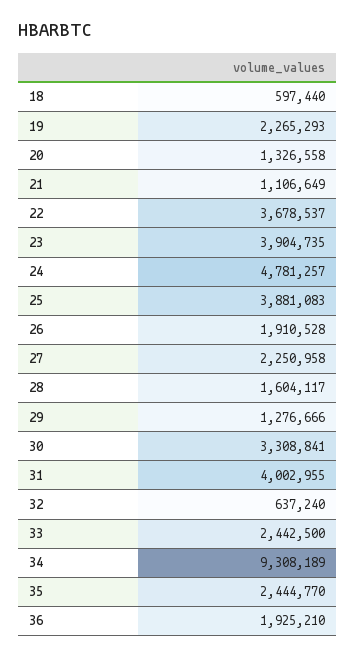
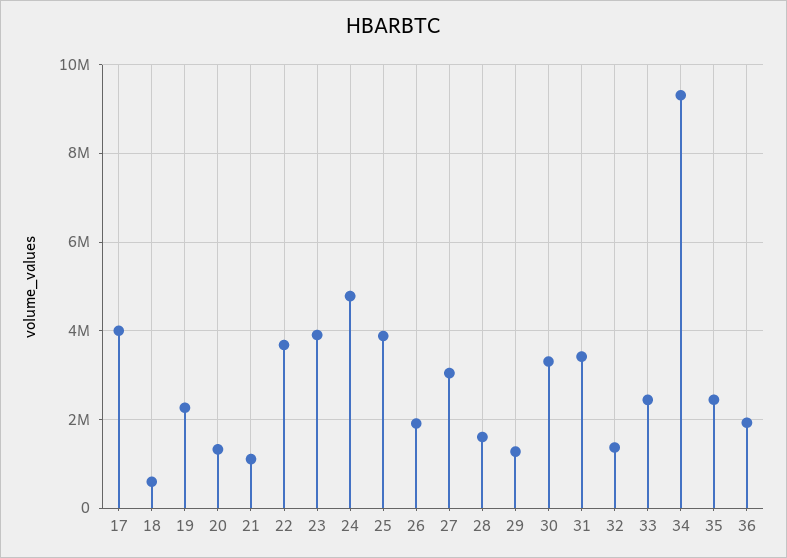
  {
    "18": 597440,
    "19": 2265293,
    "20": 1326558,
    "21": 1106649,
    "22": 3678537,
    "23": 3904735,
    "24": 4781257,
    "25": 3881083,
    "26": 1910528,
-   "27": 2250958,
+   "27": 3000000,
    "28": 1604117,
    "29": 1276666,
    "30": 3308841,
-   "31": 4002955,
+   "31": 3400000,
-   "32": 637240,
+   "32": 1400000,
    "33": 2442500,
    "34": 9308189,
    "35": 2444770,
-   "36": 1925210
+   "36": 1925210,
+   "17": 4000000
  }

